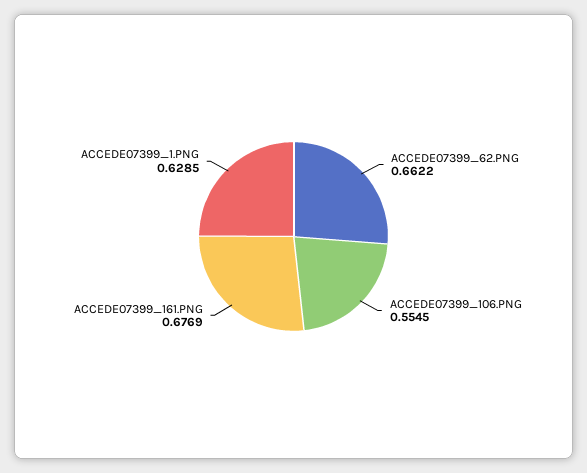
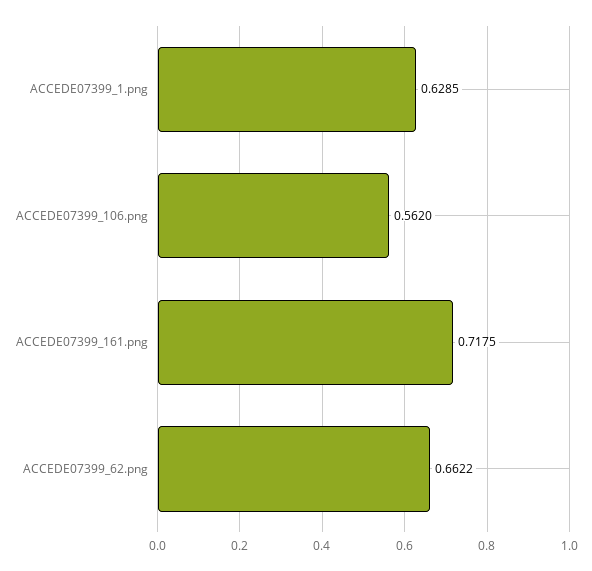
  {
    "ACCEDE07399_62.PNG": 0.6622,
-   "ACCEDE07399_106.PNG": 0.5545,
+   "ACCEDE07399_106.PNG": 0.562,
-   "ACCEDE07399_161.PNG": 0.6769,
+   "ACCEDE07399_161.PNG": 0.7175,
    "ACCEDE07399_1.PNG": 0.6285
  }

